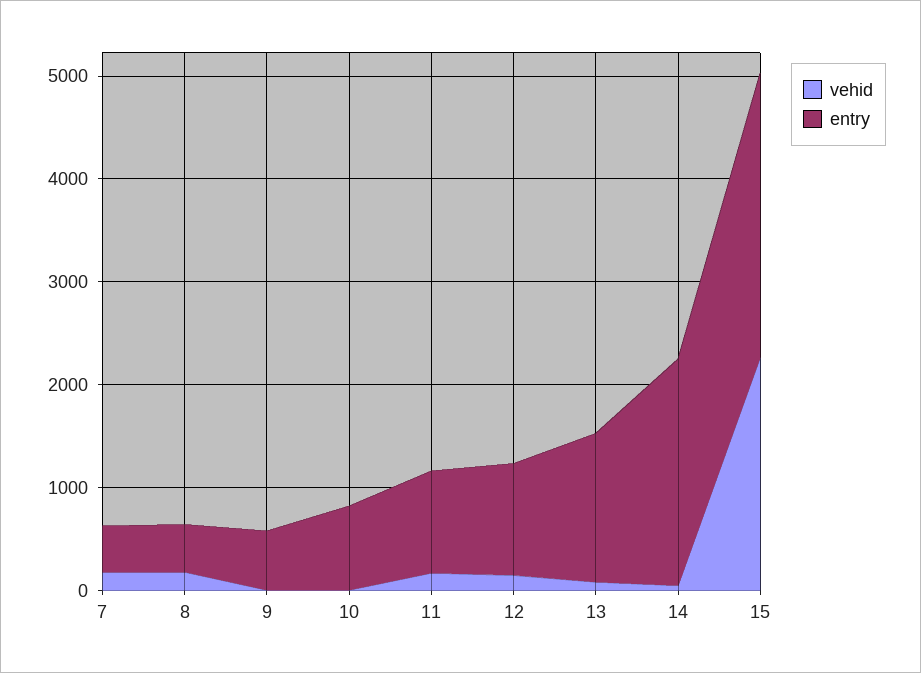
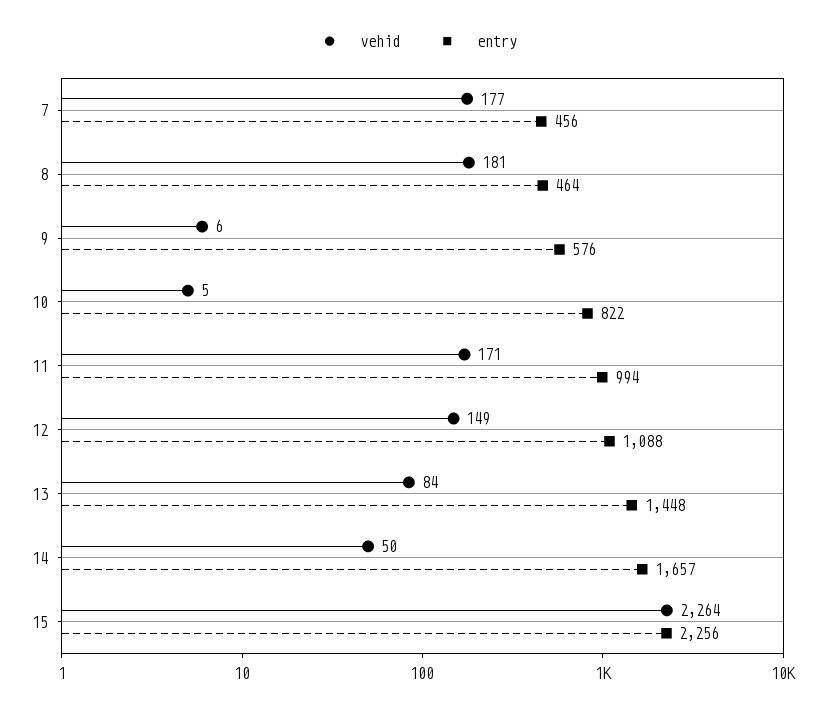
  {
    "vehid": {
      "7": 177,
      "8": 181,
      "9": 6,
      "10": 5,
      "11": 171,
      "12": 149,
      "13": 84,
      "14": 50,
      "15": 2264
    },
    "entry": {
      "7": 456,
      "8": 464,
      "9": 576,
      "10": 822,
      "11": 994,
      "12": 1088,
      "13": 1448,
-     "14": 2200,
+     "14": 1657,
-     "15": 2800
+     "15": 2256
    }
  }

